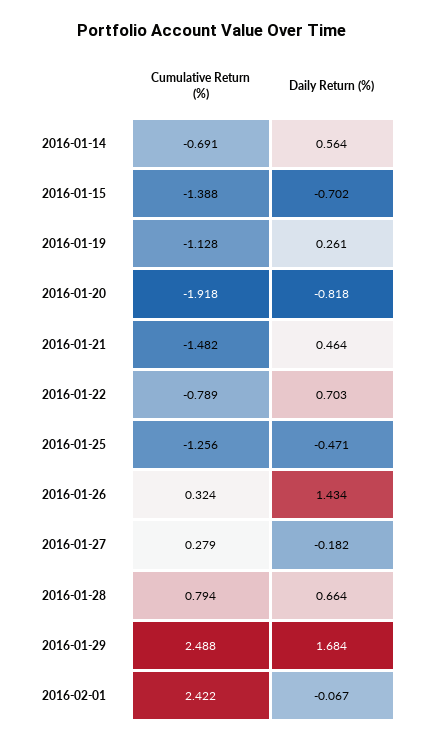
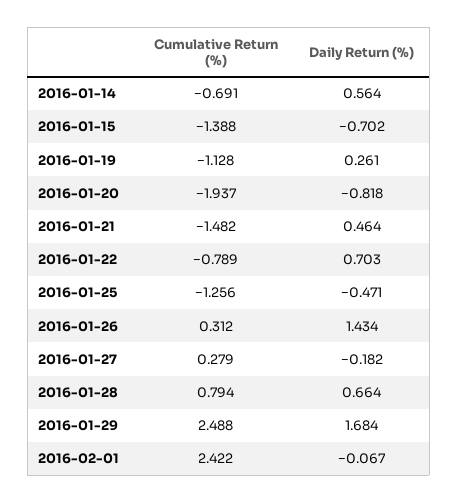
  {
    "Cumulative Return (%)": {
      "2016-01-14": -0.691,
      "2016-01-15": -1.388,
      "2016-01-19": -1.128,
-     "2016-01-20": -1.918,
+     "2016-01-20": -1.937,
      "2016-01-21": -1.482,
      "2016-01-22": -0.789,
      "2016-01-25": -1.256,
-     "2016-01-26": 0.324,
+     "2016-01-26": 0.312,
      "2016-01-27": 0.279,
      "2016-01-28": 0.794,
      "2016-01-29": 2.488,
      "2016-02-01": 2.422
    },
    "Daily Return (%)": {
      "2016-01-14": 0.564,
      "2016-01-15": -0.702,
      "2016-01-19": 0.261,
      "2016-01-20": -0.818,
      "2016-01-21": 0.464,
      "2016-01-22": 0.703,
      "2016-01-25": -0.471,
      "2016-01-26": 1.434,
      "2016-01-27": -0.182,
      "2016-01-28": 0.664,
      "2016-01-29": 1.684,
      "2016-02-01": -0.067
    }
  }

